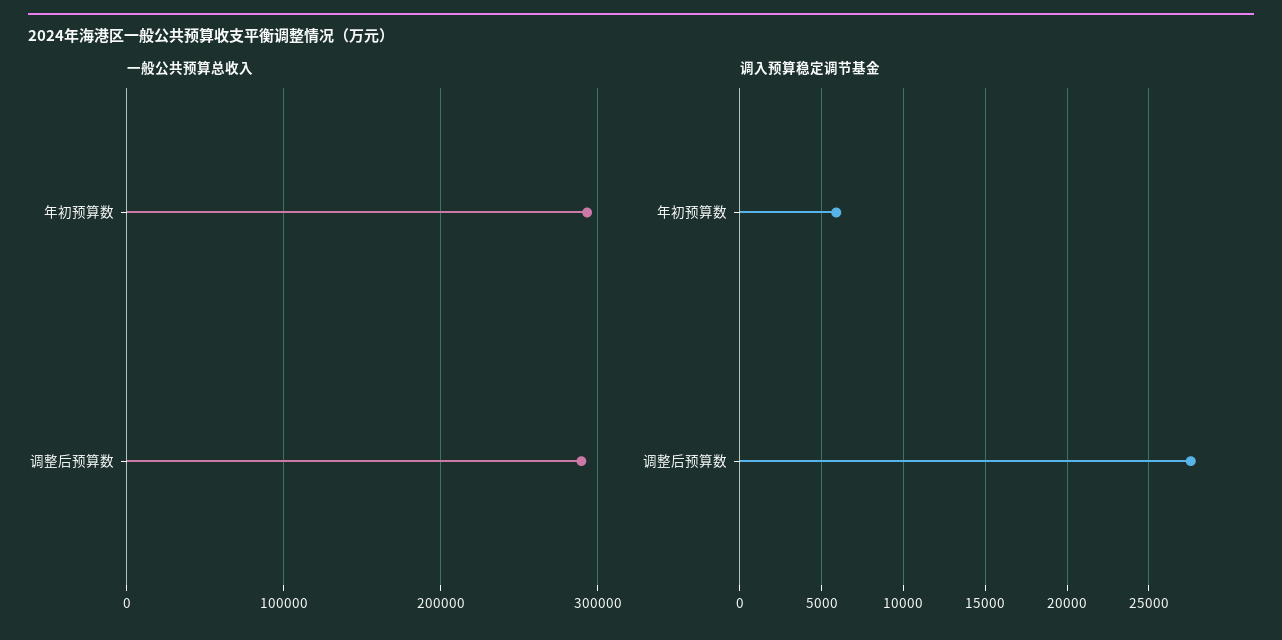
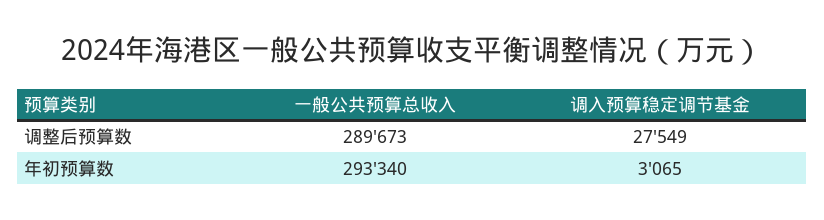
  {
    "一般公共预算总收入": {
      "年初预算数": 293340,
      "调整后预算数": 289673
    },
    "调入预算稳定调节基金": {
-     "年初预算数": 6000,
+     "年初预算数": 3065,
      "调整后预算数": 27549
    }
  }

